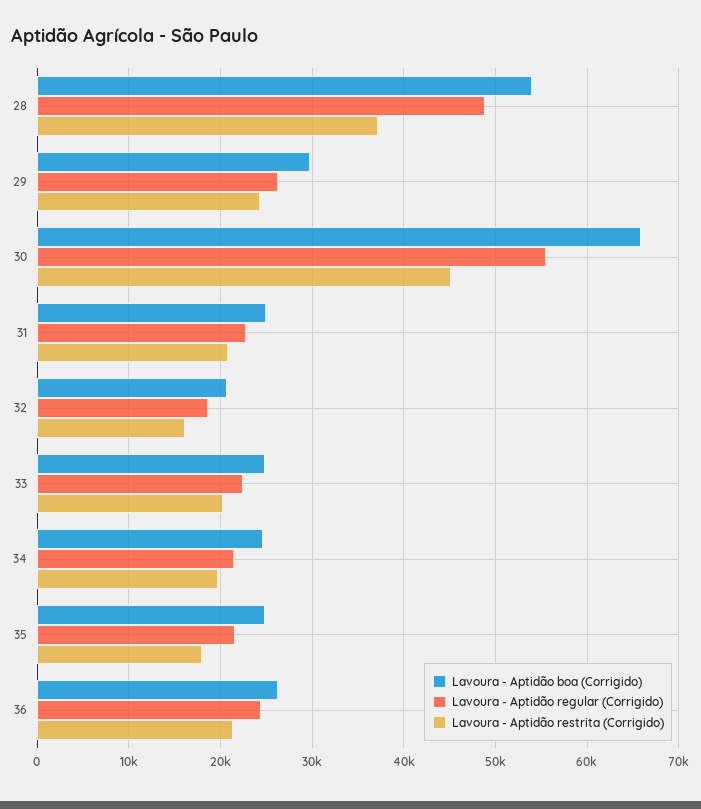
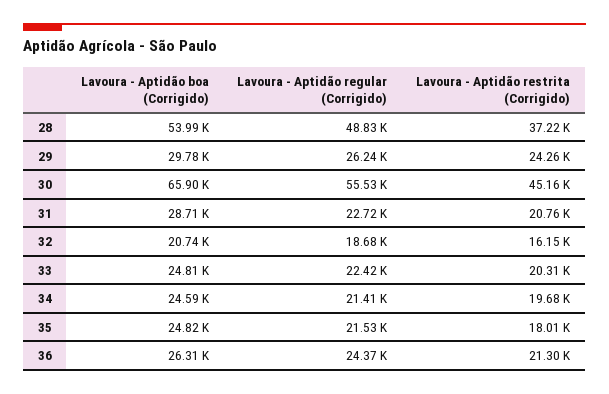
  {
    "Lavoura - Aptidão boa (Corrigido)": {
      "28": 53990,
      "29": 29780,
      "30": 65900,
-     "31": 25000,
+     "31": 28710,
      "32": 20740,
      "33": 24810,
      "34": 24590,
      "35": 24820,
      "36": 26310
    },
    "Lavoura - Aptidão regular (Corrigido)": {
      "28": 48830,
      "29": 26240,
      "30": 55530,
      "31": 22720,
      "32": 18680,
      "33": 22420,
      "34": 21410,
      "35": 21530,
      "36": 24370
    },
    "Lavoura - Aptidão restrita (Corrigido)": {
      "28": 37220,
      "29": 24260,
      "30": 45160,
      "31": 20760,
      "32": 16150,
      "33": 20310,
      "34": 19680,
      "35": 18010,
      "36": 21300
    }
  }

